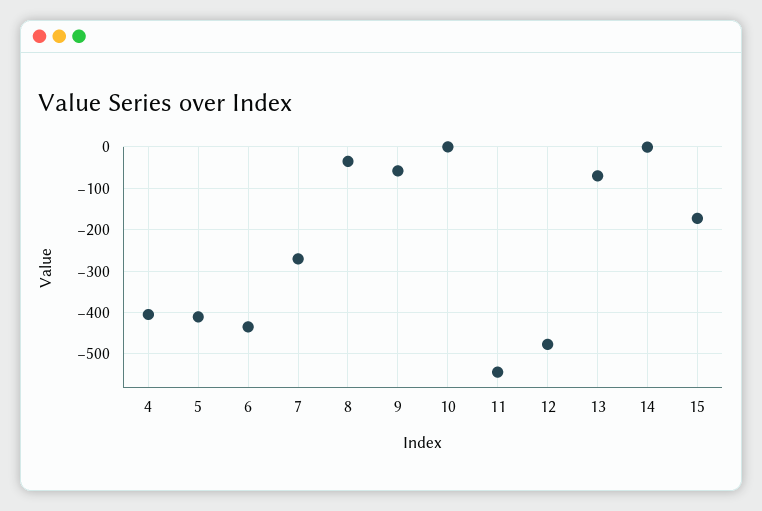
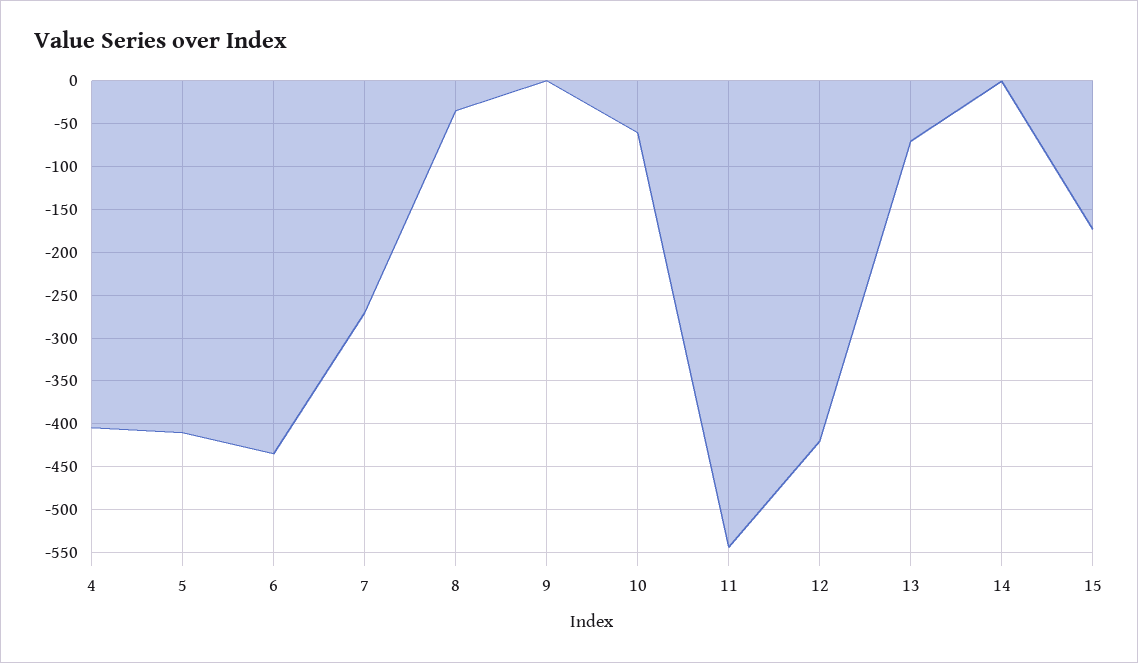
  {
    "4": -400,
    "5": -410,
    "6": -440,
    "7": -270,
    "8": -40,
-   "9": -60,
+   "9": 0,
-   "10": 0,
+   "10": -60,
    "11": -540,
-   "12": -480,
+   "12": -420,
    "13": -70,
    "14": 0,
    "15": -170
  }

